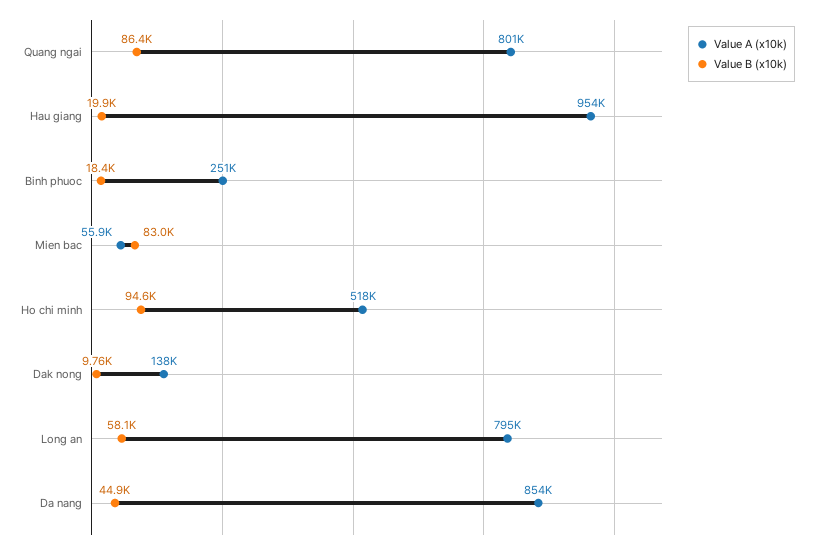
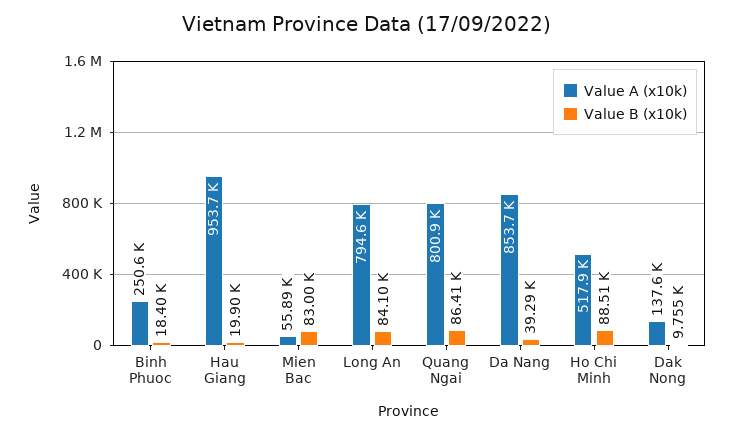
  {
    "Value A (x10k)": {
      "Quang ngai": 800900,
      "Hau giang": 953700,
      "Binh phuoc": 250600,
      "Mien bac": 55890,
      "Ho chi minh": 517900,
      "Dak nong": 137600,
      "Long an": 794600,
      "Da nang": 853700
    },
    "Value B (x10k)": {
      "Quang ngai": 86410,
      "Hau giang": 19900,
      "Binh phuoc": 18400,
      "Mien bac": 83000,
-     "Ho chi minh": 94600,
+     "Ho chi minh": 88510,
      "Dak nong": 9755,
-     "Long an": 58100,
+     "Long an": 84100,
-     "Da nang": 44900
+     "Da nang": 39290
    }
  }

